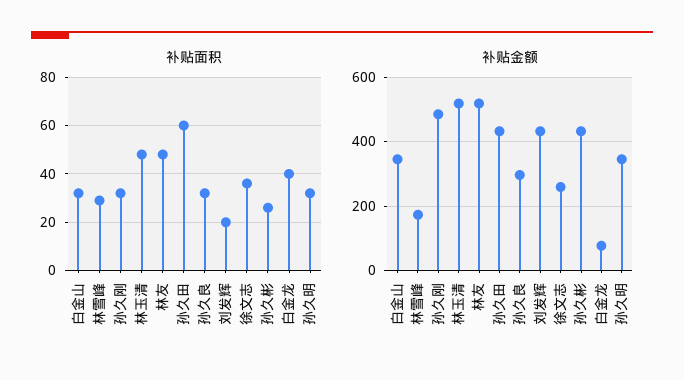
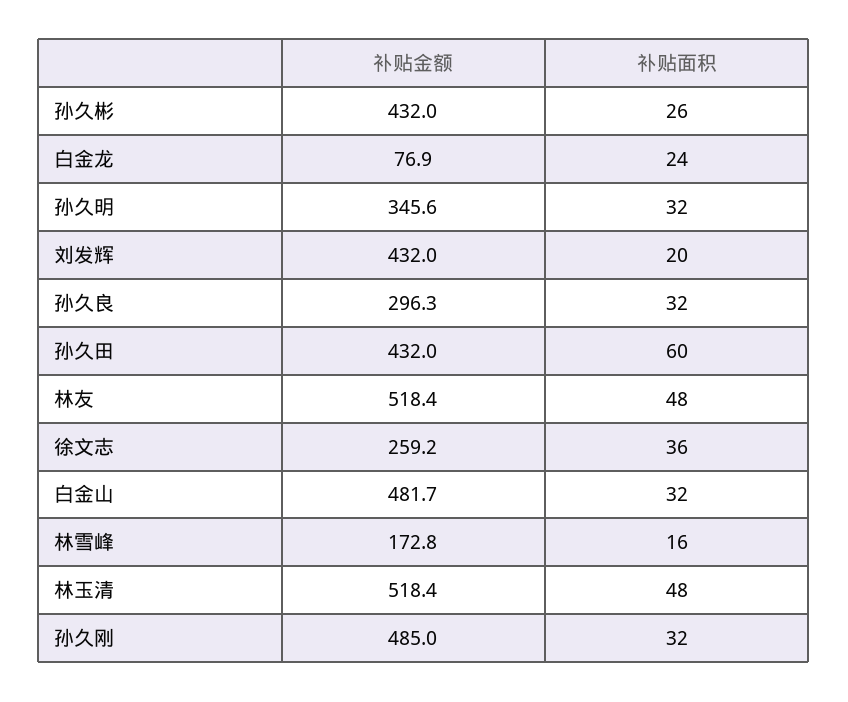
  {
    "补贴面积": {
      "白金山": 32,
-     "林雪峰": 30,
+     "林雪峰": 16,
      "孙久刚": 32,
      "林玉清": 48,
      "林友": 48,
      "孙久田": 60,
      "孙久良": 32,
      "刘发辉": 20,
      "徐文志": 36,
      "孙久彬": 26,
-     "白金龙": 40,
+     "白金龙": 24,
      "孙久明": 32
    },
    "补贴金额": {
-     "白金山": 340,
+     "白金山": 481.7,
      "林雪峰": 172.8,
      "孙久刚": 485,
      "林玉清": 518.4,
      "林友": 518.4,
      "孙久田": 432,
      "孙久良": 296.3,
      "刘发辉": 432,
      "徐文志": 259.2,
      "孙久彬": 432,
      "白金龙": 76.9,
      "孙久明": 345.6
    }
  }

